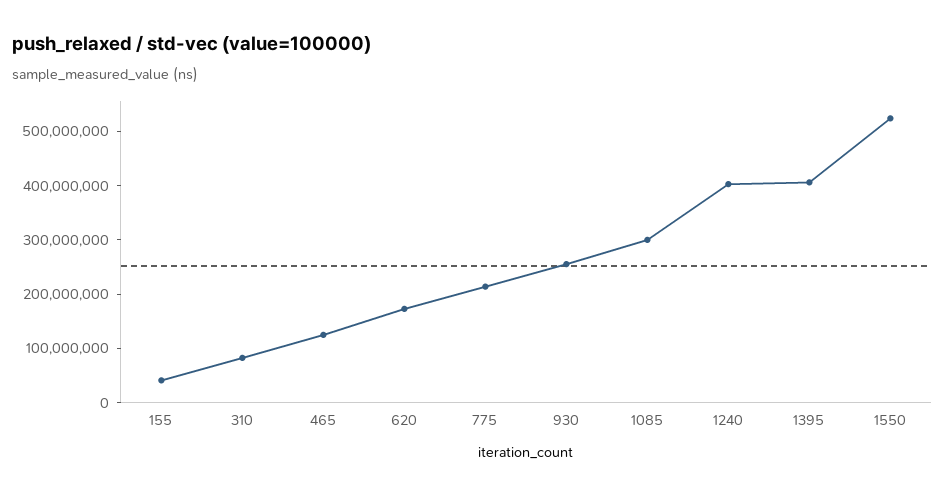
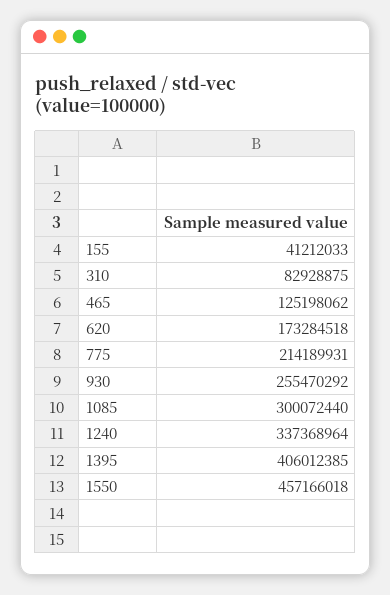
  {
    "155": 41212033,
    "310": 82928875,
    "465": 125198062,
    "620": 173284518,
    "775": 214189931,
    "930": 255470292,
    "1085": 300072440,
-   "1240": 400000000,
+   "1240": 337368964,
    "1395": 406012385,
-   "1550": 520000000
+   "1550": 457166018
  }

